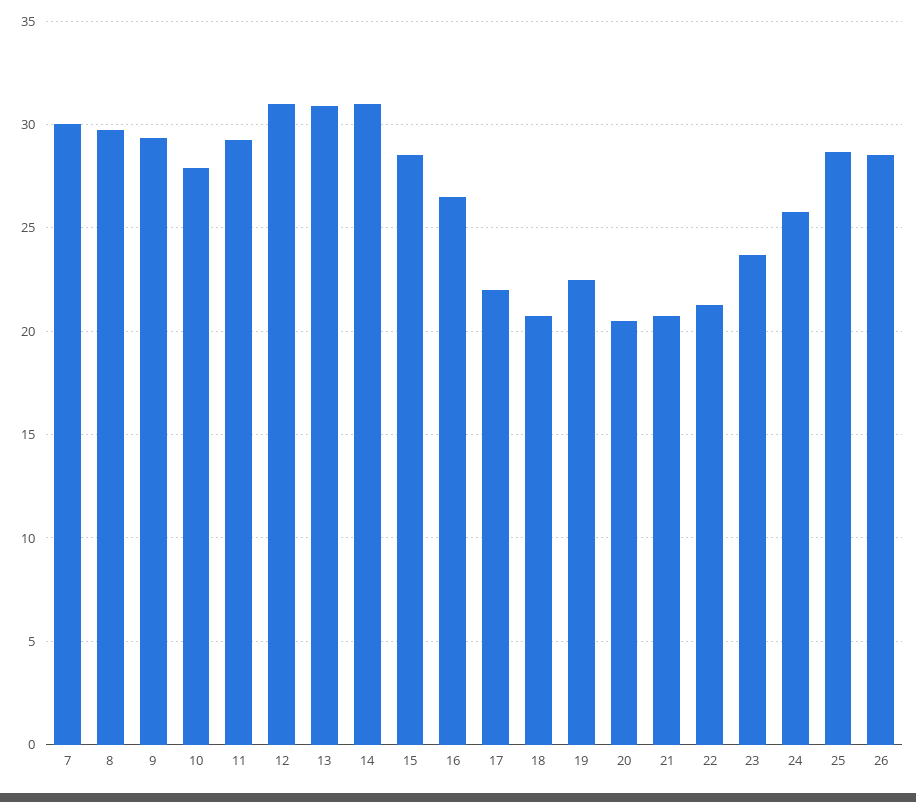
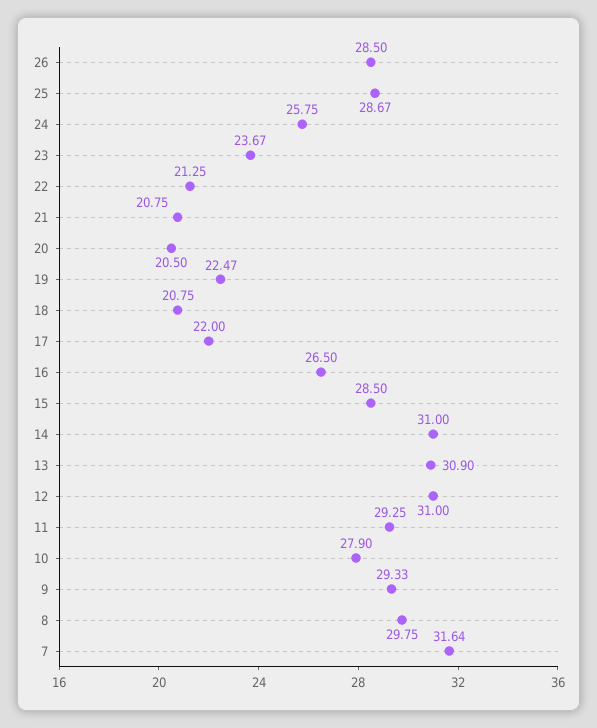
  {
-   "7": 30,
+   "7": 31.64,
    "8": 29.75,
    "9": 29.33,
    "10": 27.9,
    "11": 29.25,
    "12": 31,
    "13": 30.9,
    "14": 31,
    "15": 28.5,
    "16": 26.5,
    "17": 22,
    "18": 20.75,
    "19": 22.47,
    "20": 20.5,
    "21": 20.75,
    "22": 21.25,
    "23": 23.67,
    "24": 25.75,
    "25": 28.67,
    "26": 28.5
  }

